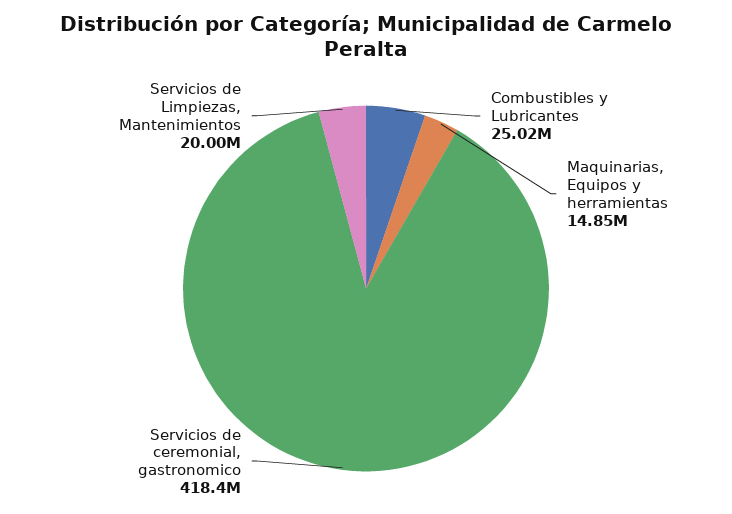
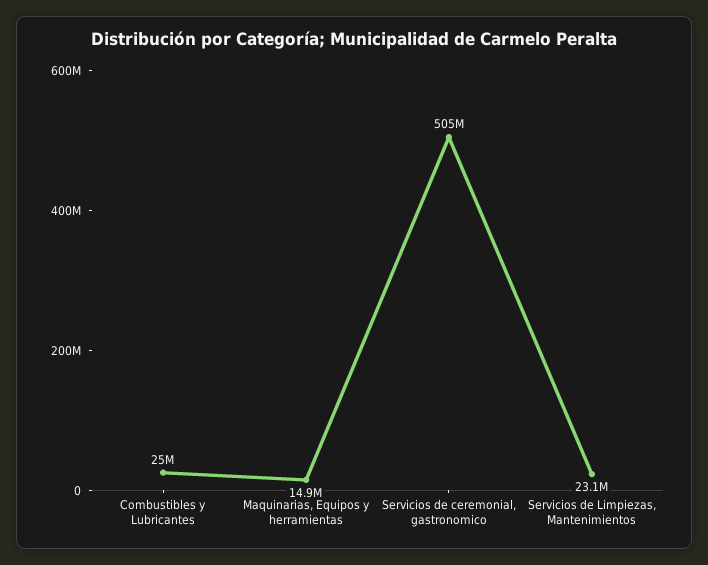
  {
    "Combustibles y Lubricantes": 25020000,
    "Maquinarias, Equipos y herramientas": 14850000,
-   "Servicios de ceremonial, gastronomico": 418400000,
+   "Servicios de ceremonial, gastronomico": 505000000,
-   "Servicios de Limpiezas, Mantenimientos": 20000000
+   "Servicios de Limpiezas, Mantenimientos": 23100000
  }

